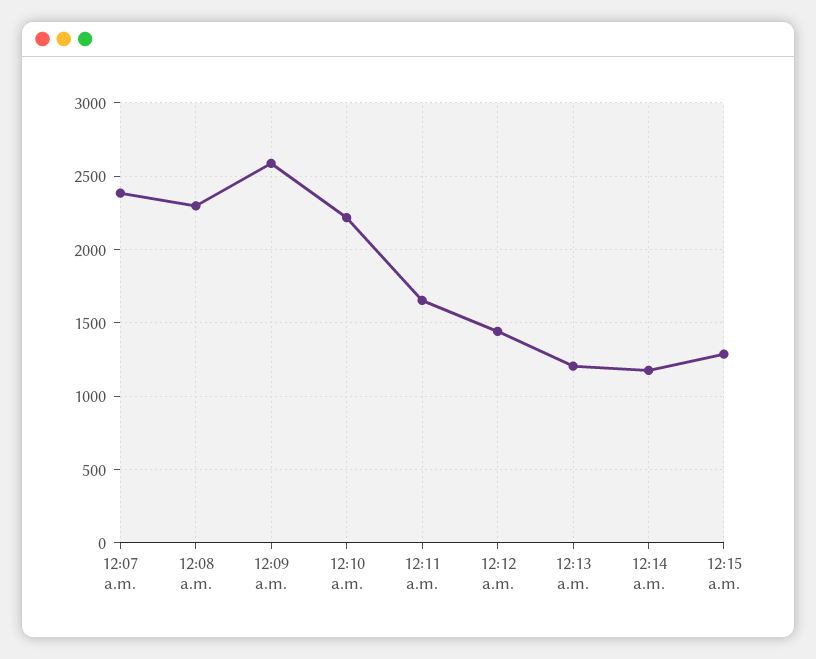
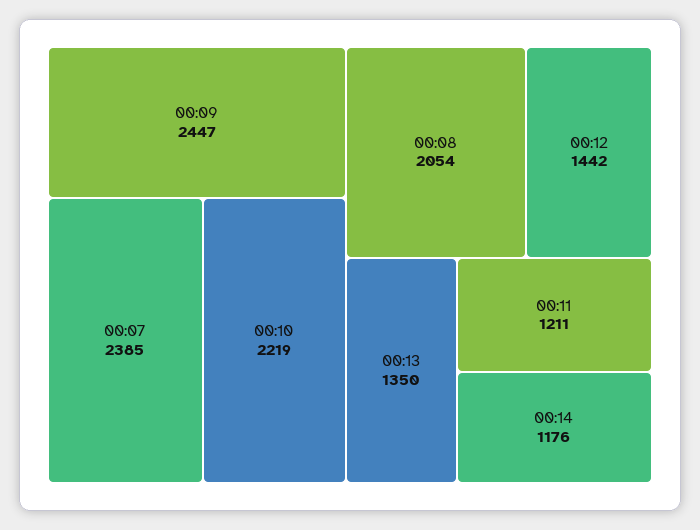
  {
    "12:07 a.m.": 2385,
-   "12:08 a.m.": 2300,
+   "12:08 a.m.": 2054,
-   "12:09 a.m.": 2600,
+   "12:09 a.m.": 2447,
    "12:10 a.m.": 2219,
-   "12:11 a.m.": 1650,
+   "12:11 a.m.": 1211,
    "12:12 a.m.": 1442,
-   "12:13 a.m.": 1200,
+   "12:13 a.m.": 1350,
-   "12:14 a.m.": 1176,
+   "12:14 a.m.": 1176
-   "12:15 a.m.": 1300
  }

